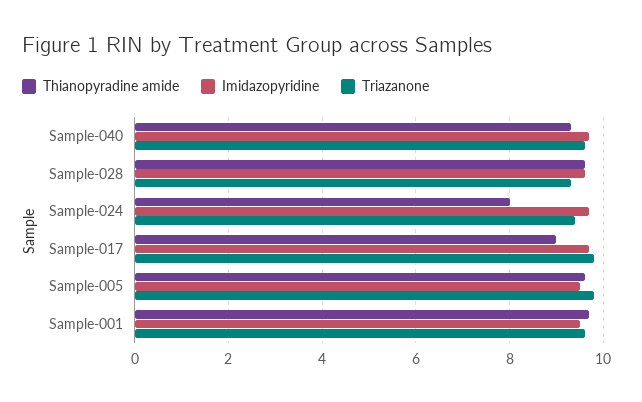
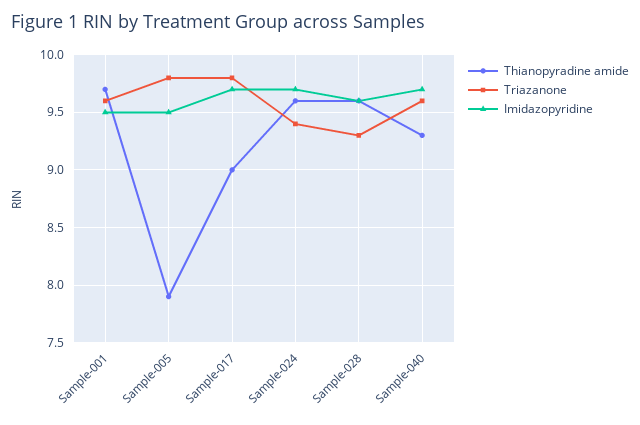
  {
    "Thianopyradine amide": {
      "Sample-040": 9.3,
      "Sample-028": 9.6,
-     "Sample-024": 8,
+     "Sample-024": 9.6,
      "Sample-017": 9,
-     "Sample-005": 9.5,
+     "Sample-005": 7.9,
      "Sample-001": 9.7
    },
    "Imidazopyridine": {
      "Sample-040": 9.7,
      "Sample-028": 9.6,
      "Sample-024": 9.7,
      "Sample-017": 9.7,
      "Sample-005": 9.5,
      "Sample-001": 9.5
    },
    "Triazanone": {
      "Sample-040": 9.6,
      "Sample-028": 9.3,
      "Sample-024": 9.4,
      "Sample-017": 9.8,
      "Sample-005": 9.8,
      "Sample-001": 9.6
    }
  }

